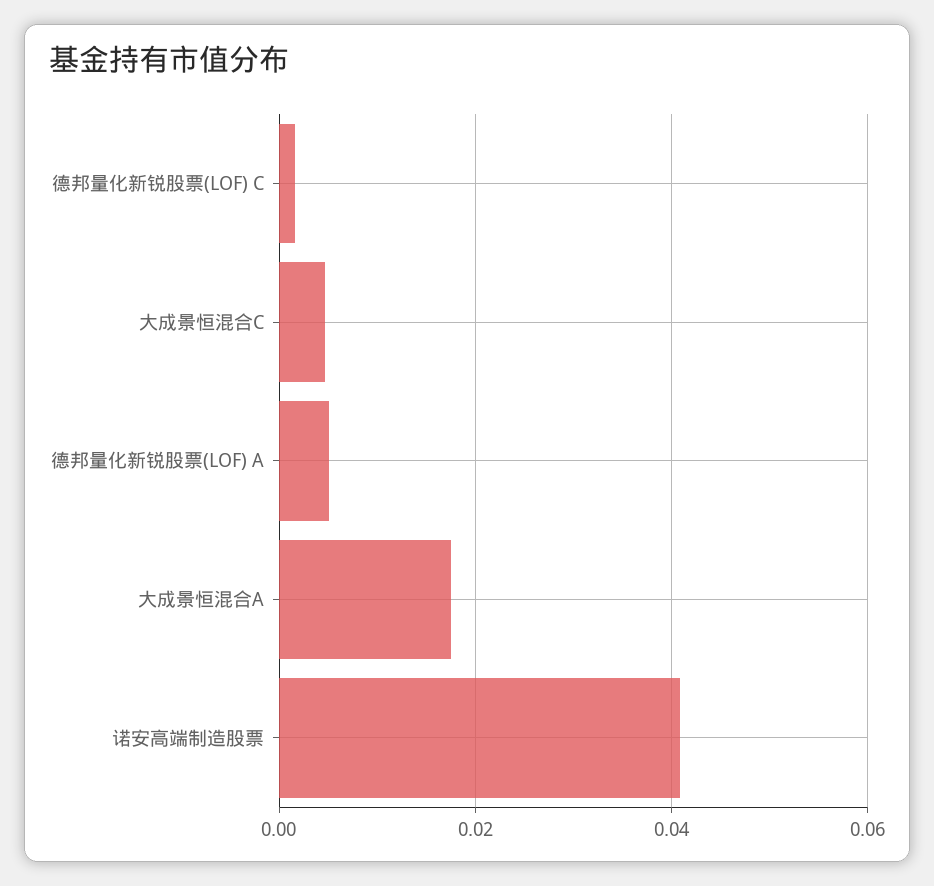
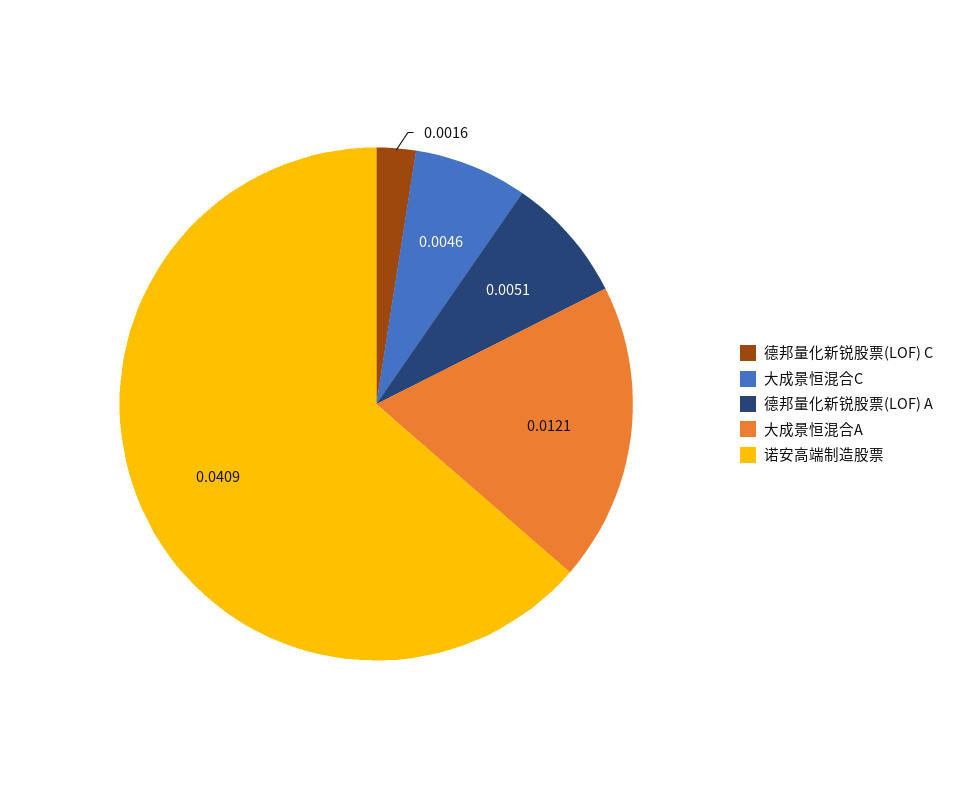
  {
    "德邦量化新锐股票(LOF) C": 0.0016,
    "大成景恒混合C": 0.0046,
    "德邦量化新锐股票(LOF) A": 0.0051,
-   "大成景恒混合A": 0.018,
+   "大成景恒混合A": 0.0121,
    "诺安高端制造股票": 0.0409
  }

